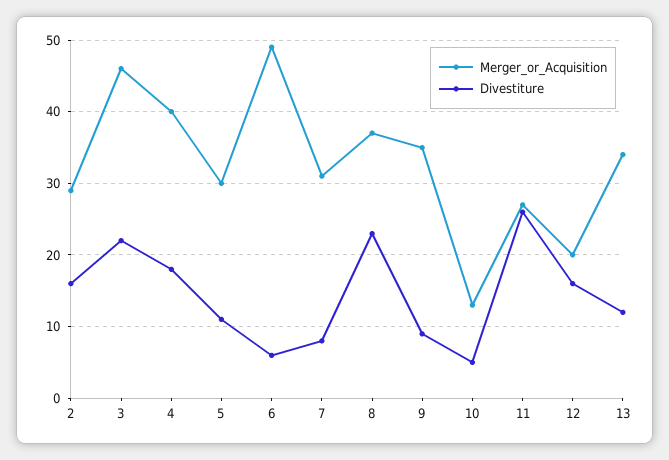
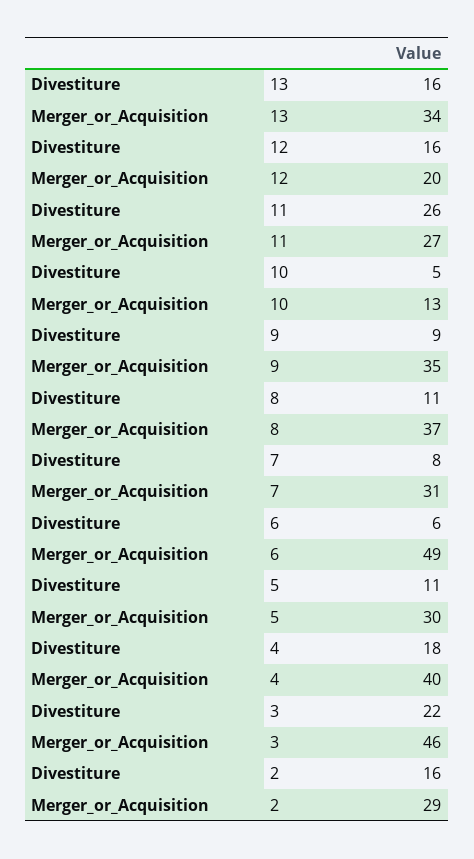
  {
    "Merger_or_Acquisition": {
      "2": 29,
      "3": 46,
      "4": 40,
      "5": 30,
      "6": 49,
      "7": 31,
      "8": 37,
      "9": 35,
      "10": 13,
      "11": 27,
      "12": 20,
      "13": 34
    },
    "Divestiture": {
      "2": 16,
      "3": 22,
      "4": 18,
      "5": 11,
      "6": 6,
      "7": 8,
-     "8": 23,
+     "8": 11,
      "9": 9,
      "10": 5,
      "11": 26,
      "12": 16,
-     "13": 12
+     "13": 16
    }
  }

